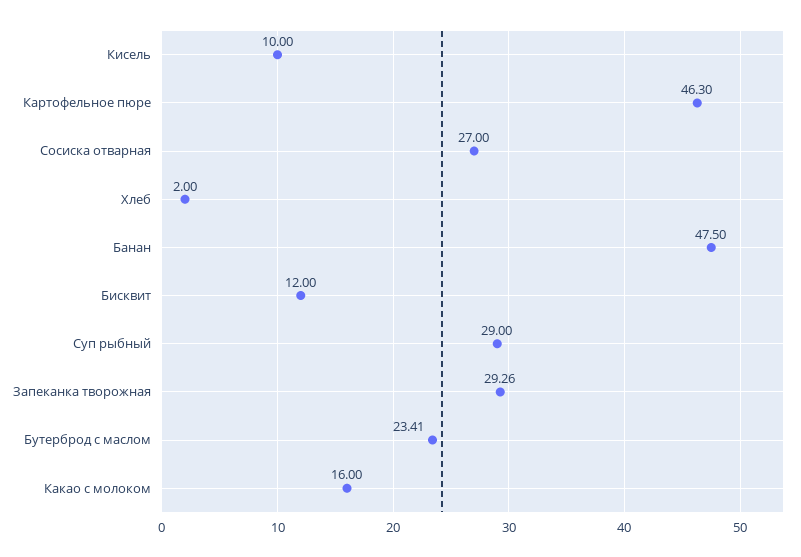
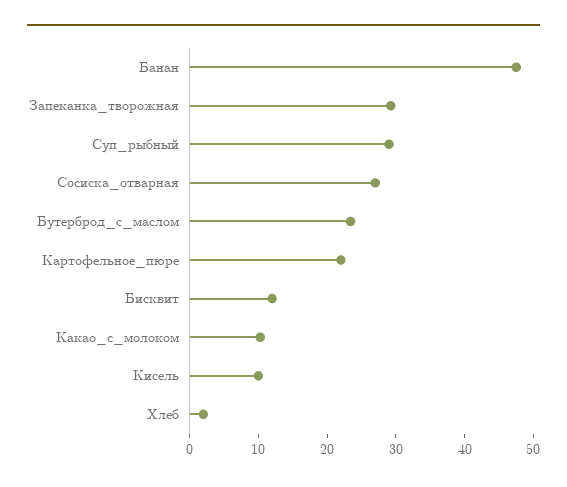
  {
    "Кисель": 10,
-   "Картофельное пюре": 46.3,
+   "Картофельное пюре": 22,
    "Сосиска отварная": 27,
    "Хлеб": 2,
    "Банан": 47.5,
    "Бисквит": 12,
    "Суп рыбный": 29,
    "Запеканка творожная": 29.26,
    "Бутерброд с маслом": 23.41,
-   "Какао с молоком": 16
+   "Какао с молоком": 10
  }

